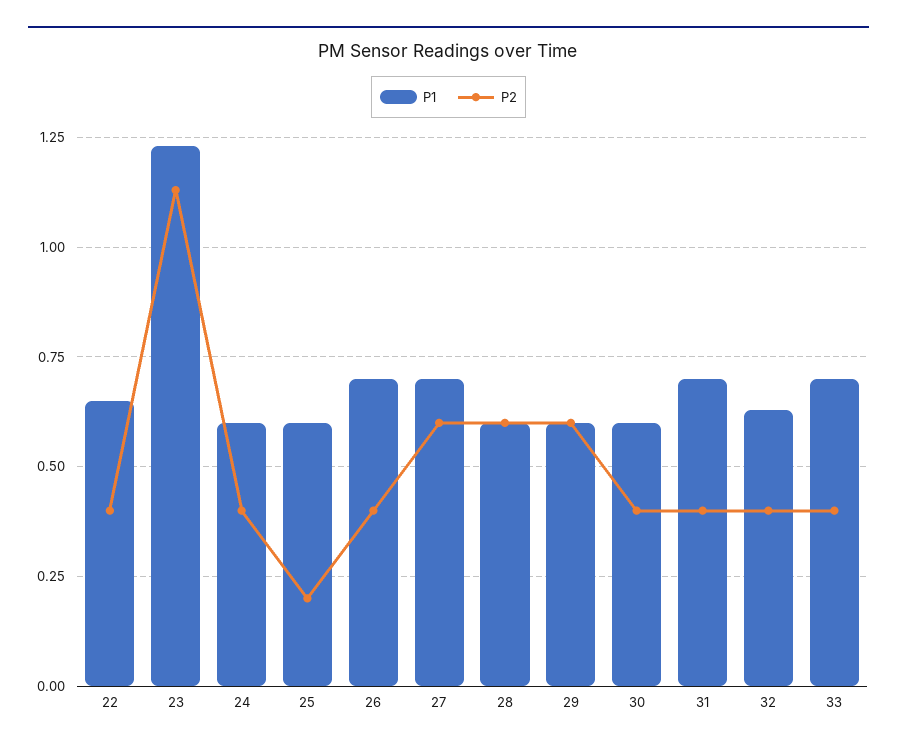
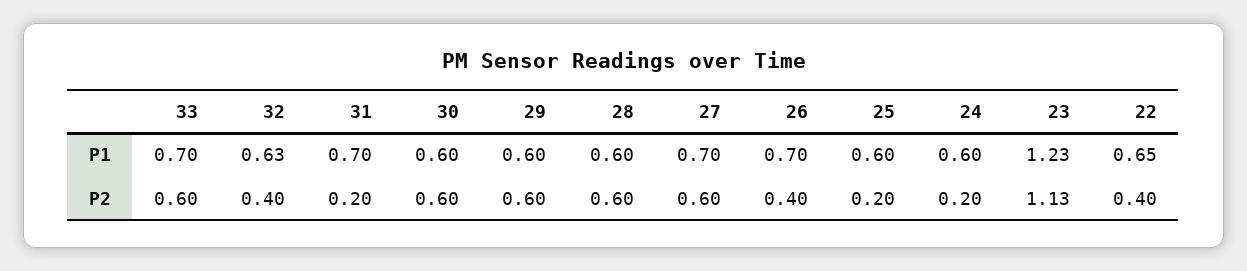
  {
    "P1": {
      "22": 0.65,
      "23": 1.23,
      "24": 0.6,
      "25": 0.6,
      "26": 0.7,
      "27": 0.7,
      "28": 0.6,
      "29": 0.6,
      "30": 0.6,
      "31": 0.7,
      "32": 0.63,
      "33": 0.7
    },
    "P2": {
      "22": 0.4,
      "23": 1.13,
-     "24": 0.4,
+     "24": 0.2,
      "25": 0.2,
      "26": 0.4,
      "27": 0.6,
      "28": 0.6,
      "29": 0.6,
-     "30": 0.4,
+     "30": 0.6,
-     "31": 0.4,
+     "31": 0.2,
      "32": 0.4,
-     "33": 0.4
+     "33": 0.6
    }
  }

